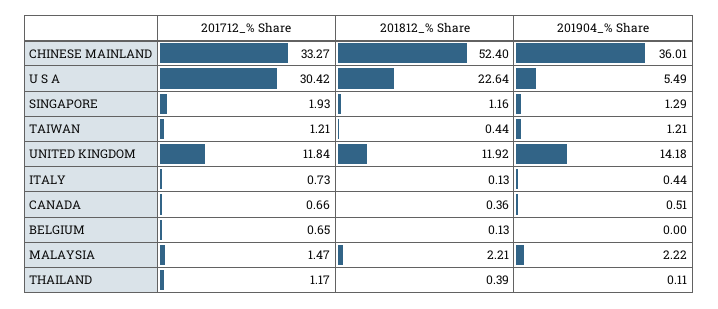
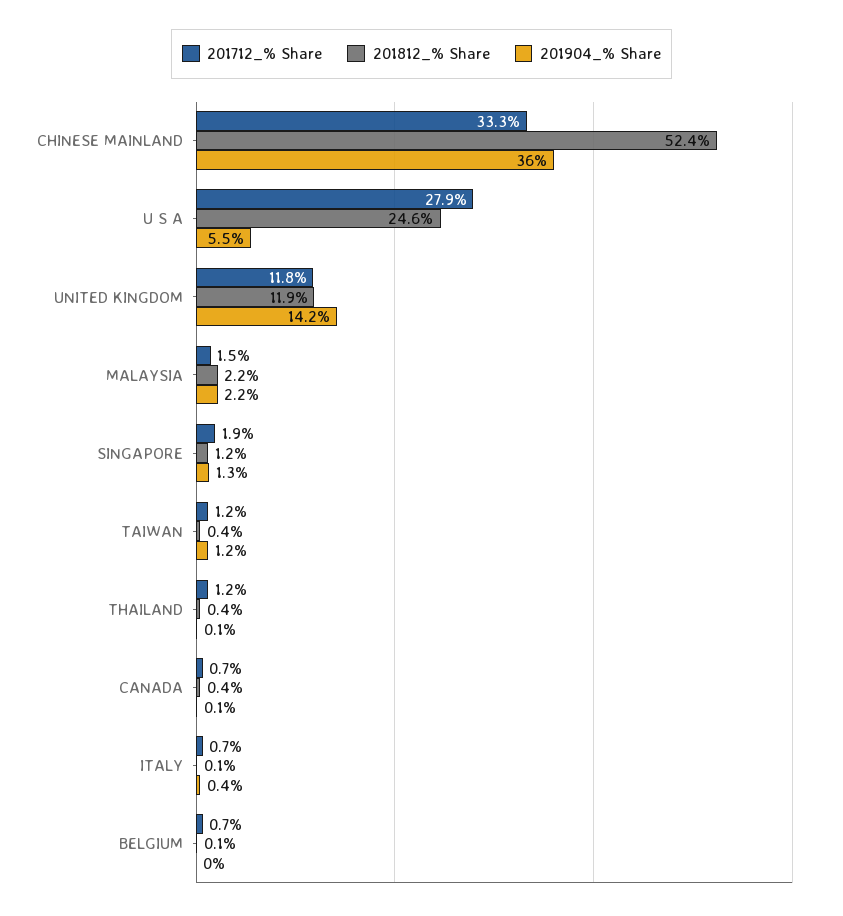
  {
    "201712_% Share": {
      "CHINESE MAINLAND": 33.27,
-     "U S A": 30.42,
+     "U S A": 27.9,
      "SINGAPORE": 1.93,
      "TAIWAN": 1.21,
      "UNITED KINGDOM": 11.84,
      "ITALY": 0.73,
      "CANADA": 0.66,
      "BELGIUM": 0.65,
      "MALAYSIA": 1.47,
      "THAILAND": 1.17
    },
    "201812_% Share": {
      "CHINESE MAINLAND": 52.4,
-     "U S A": 22.64,
+     "U S A": 24.6,
      "SINGAPORE": 1.16,
      "TAIWAN": 0.44,
      "UNITED KINGDOM": 11.92,
      "ITALY": 0.13,
      "CANADA": 0.36,
      "BELGIUM": 0.13,
      "MALAYSIA": 2.21,
      "THAILAND": 0.39
    },
    "201904_% Share": {
      "CHINESE MAINLAND": 36.01,
      "U S A": 5.49,
      "SINGAPORE": 1.29,
      "TAIWAN": 1.21,
      "UNITED KINGDOM": 14.18,
      "ITALY": 0.44,
-     "CANADA": 0.51,
+     "CANADA": 0.1,
      "BELGIUM": 0,
      "MALAYSIA": 2.22,
      "THAILAND": 0.11
    }
  }

